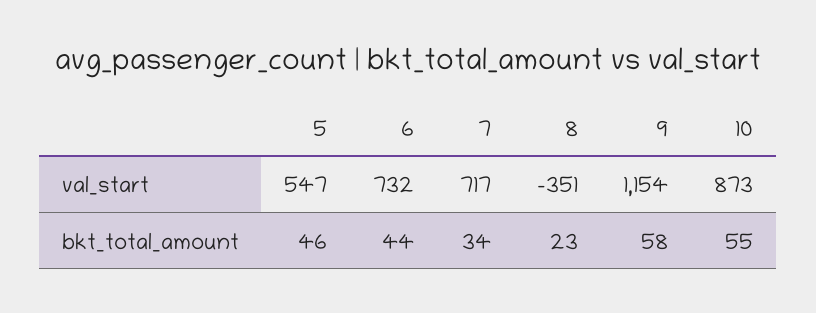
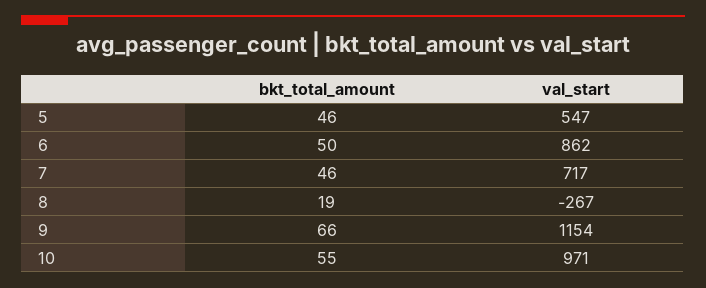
  {
    "5": {
      "val_start": 547,
      "bkt_total_amount": 46
    },
    "6": {
-     "val_start": 732,
+     "val_start": 862,
-     "bkt_total_amount": 44
+     "bkt_total_amount": 50
    },
    "7": {
      "val_start": 717,
-     "bkt_total_amount": 34
+     "bkt_total_amount": 46
    },
    "8": {
-     "val_start": -351,
+     "val_start": -267,
-     "bkt_total_amount": 23
+     "bkt_total_amount": 19
    },
    "9": {
      "val_start": 1154,
-     "bkt_total_amount": 58
+     "bkt_total_amount": 66
    },
    "10": {
-     "val_start": 873,
+     "val_start": 971,
      "bkt_total_amount": 55
    }
  }

